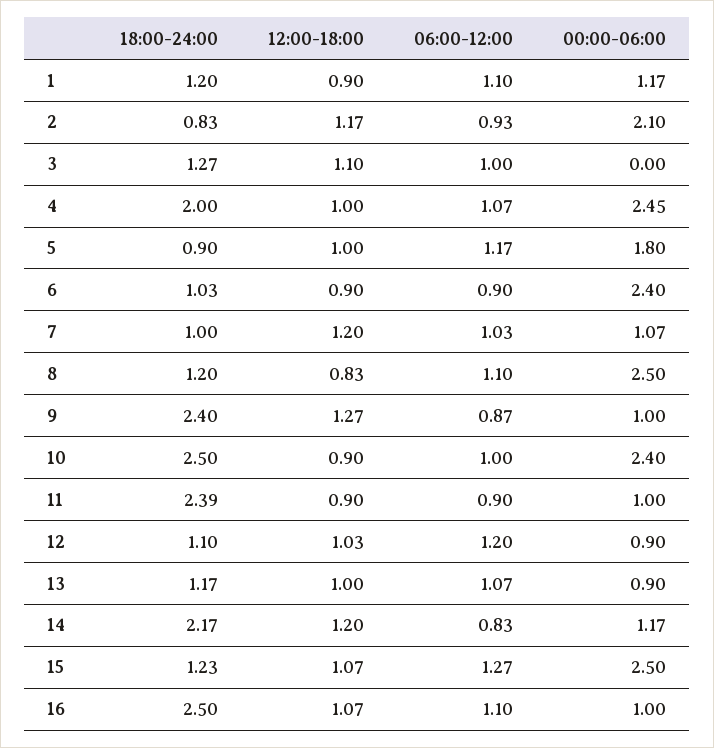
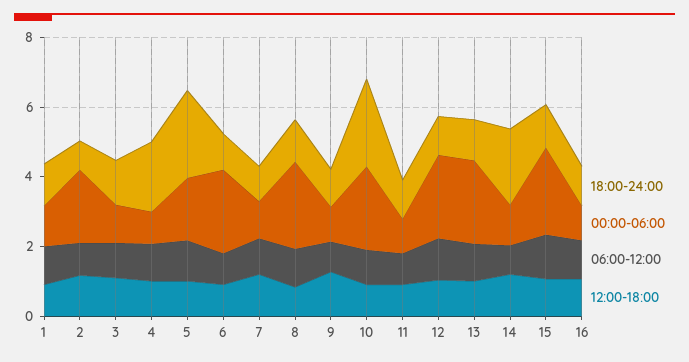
  {
    "18:00-24:00": {
      "1": 1.2,
      "2": 0.83,
      "3": 1.27,
      "4": 2,
-     "5": 0.9,
+     "5": 2.5,
      "6": 1.03,
      "7": 1,
      "8": 1.2,
-     "9": 2.4,
+     "9": 1,
      "10": 2.5,
-     "11": 2.39,
+     "11": 1,
      "12": 1.1,
      "13": 1.17,
      "14": 2.17,
      "15": 1.23,
-     "16": 2.5
+     "16": 1
    },
    "12:00-18:00": {
      "1": 0.9,
      "2": 1.17,
      "3": 1.1,
      "4": 1,
      "5": 1,
      "6": 0.9,
      "7": 1.2,
      "8": 0.83,
      "9": 1.27,
      "10": 0.9,
      "11": 0.9,
      "12": 1.03,
      "13": 1,
      "14": 1.2,
      "15": 1.07,
      "16": 1.07
    },
    "06:00-12:00": {
      "1": 1.1,
      "2": 0.93,
      "3": 1,
      "4": 1.07,
      "5": 1.17,
      "6": 0.9,
      "7": 1.03,
      "8": 1.1,
      "9": 0.87,
      "10": 1,
      "11": 0.9,
      "12": 1.2,
      "13": 1.07,
      "14": 0.83,
      "15": 1.27,
      "16": 1.1
    },
    "00:00-06:00": {
      "1": 1.17,
      "2": 2.1,
-     "3": 0,
+     "3": 1,
-     "4": 2.45,
+     "4": 1,
      "5": 1.8,
      "6": 2.4,
      "7": 1.07,
      "8": 2.5,
      "9": 1,
      "10": 2.4,
      "11": 1,
-     "12": 0.9,
+     "12": 2.5,
-     "13": 0.9,
+     "13": 2.5,
      "14": 1.17,
      "15": 2.5,
      "16": 1
    }
  }

